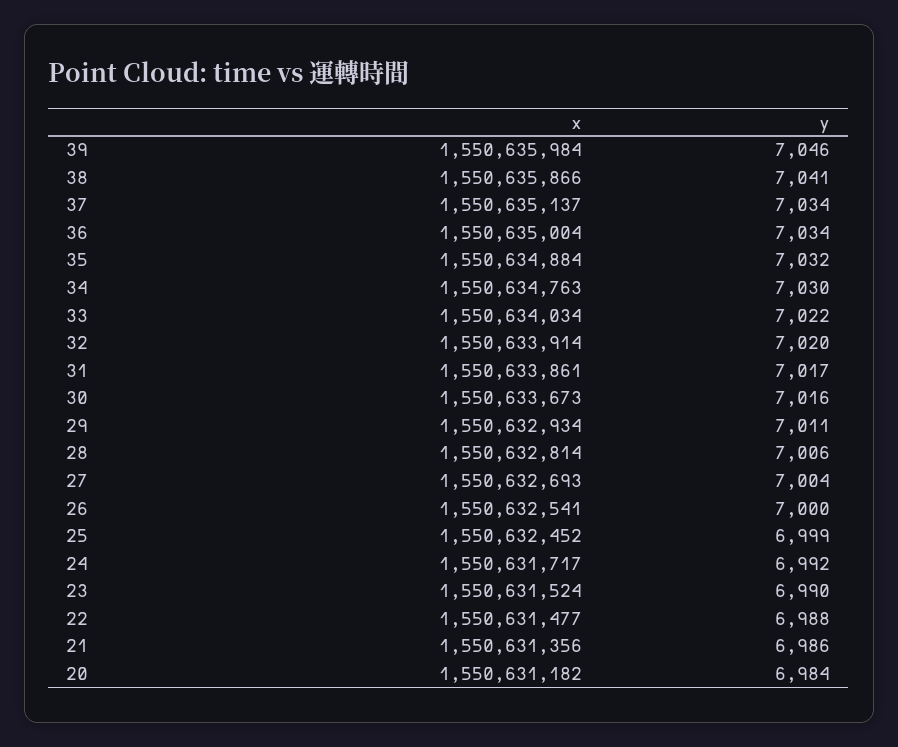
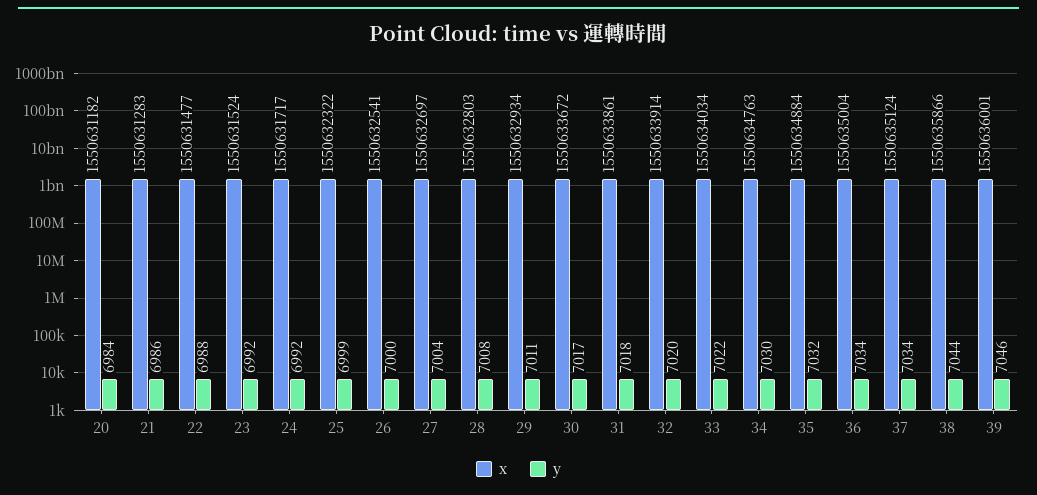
  {
    "x": {
-     "39": 1550635984,
+     "39": 1550636001,
      "38": 1550635866,
-     "37": 1550635137,
+     "37": 1550635124,
      "36": 1550635004,
      "35": 1550634884,
      "34": 1550634763,
      "33": 1550634034,
      "32": 1550633914,
      "31": 1550633861,
-     "30": 1550633673,
+     "30": 1550633672,
      "29": 1550632934,
-     "28": 1550632814,
+     "28": 1550632803,
-     "27": 1550632693,
+     "27": 1550632697,
      "26": 1550632541,
-     "25": 1550632452,
+     "25": 1550632322,
      "24": 1550631717,
      "23": 1550631524,
      "22": 1550631477,
-     "21": 1550631356,
+     "21": 1550631283,
      "20": 1550631182
    },
    "y": {
      "39": 7046,
-     "38": 7041,
+     "38": 7044,
      "37": 7034,
      "36": 7034,
      "35": 7032,
      "34": 7030,
      "33": 7022,
      "32": 7020,
-     "31": 7017,
+     "31": 7018,
-     "30": 7016,
+     "30": 7017,
      "29": 7011,
-     "28": 7006,
+     "28": 7008,
      "27": 7004,
      "26": 7000,
      "25": 6999,
      "24": 6992,
-     "23": 6990,
+     "23": 6992,
      "22": 6988,
      "21": 6986,
      "20": 6984
    }
  }

